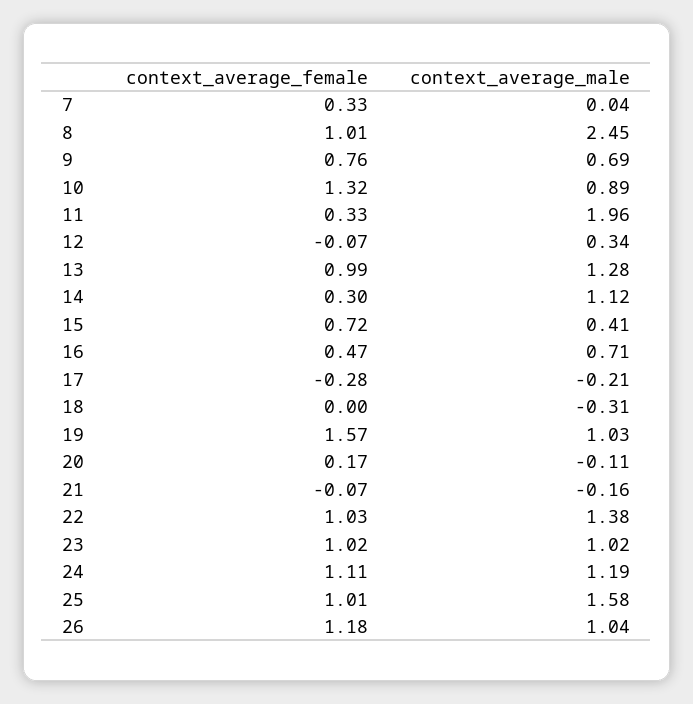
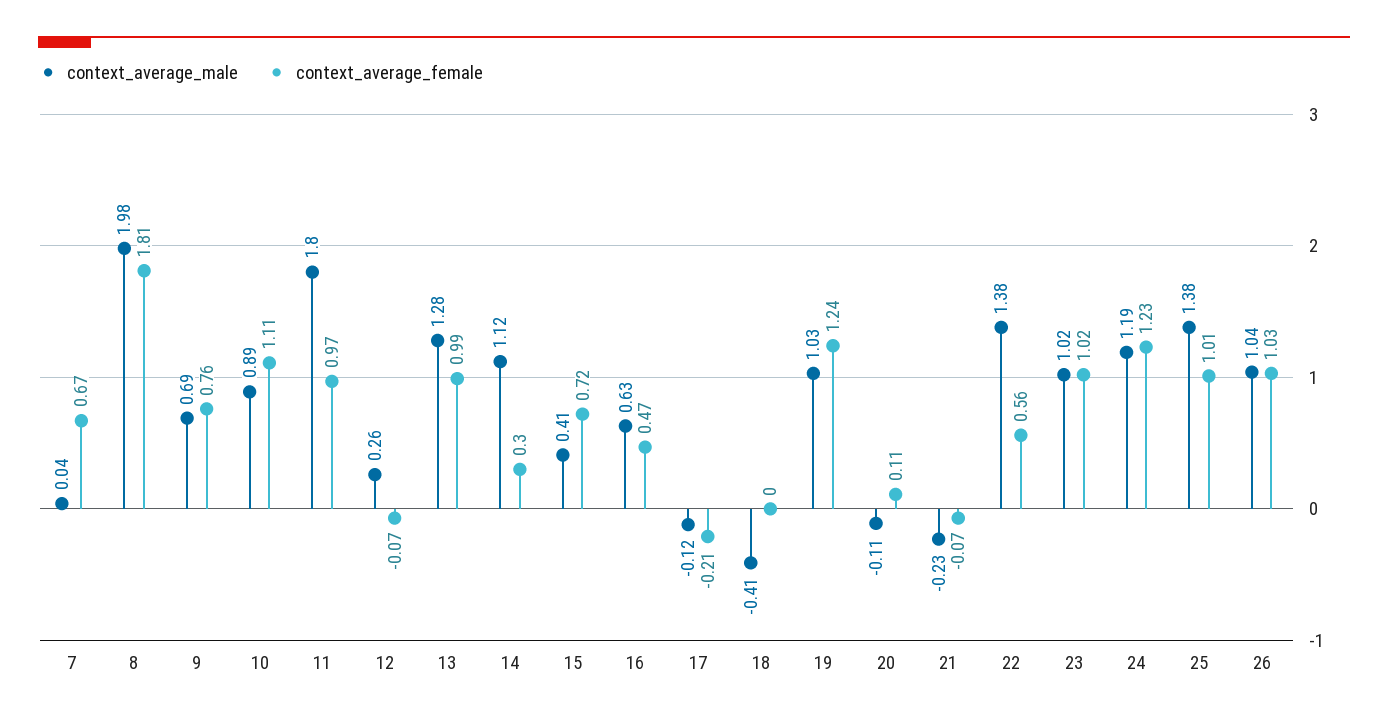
  {
    "context_average_female": {
-     "7": 0.33,
+     "7": 0.67,
-     "8": 1.01,
+     "8": 1.81,
      "9": 0.76,
-     "10": 1.32,
+     "10": 1.11,
-     "11": 0.33,
+     "11": 0.97,
      "12": -0.07,
      "13": 0.99,
      "14": 0.3,
      "15": 0.72,
      "16": 0.47,
-     "17": -0.28,
+     "17": -0.21,
      "18": 0,
-     "19": 1.57,
+     "19": 1.24,
-     "20": 0.17,
+     "20": 0.11,
      "21": -0.07,
-     "22": 1.03,
+     "22": 0.56,
      "23": 1.02,
-     "24": 1.11,
+     "24": 1.23,
      "25": 1.01,
-     "26": 1.18
+     "26": 1.03
    },
    "context_average_male": {
      "7": 0.04,
-     "8": 2.45,
+     "8": 1.98,
      "9": 0.69,
      "10": 0.89,
-     "11": 1.96,
+     "11": 1.8,
-     "12": 0.34,
+     "12": 0.26,
      "13": 1.28,
      "14": 1.12,
      "15": 0.41,
-     "16": 0.71,
+     "16": 0.63,
-     "17": -0.21,
+     "17": -0.12,
-     "18": -0.31,
+     "18": -0.41,
      "19": 1.03,
      "20": -0.11,
-     "21": -0.16,
+     "21": -0.23,
      "22": 1.38,
      "23": 1.02,
      "24": 1.19,
-     "25": 1.58,
+     "25": 1.38,
      "26": 1.04
    }
  }

